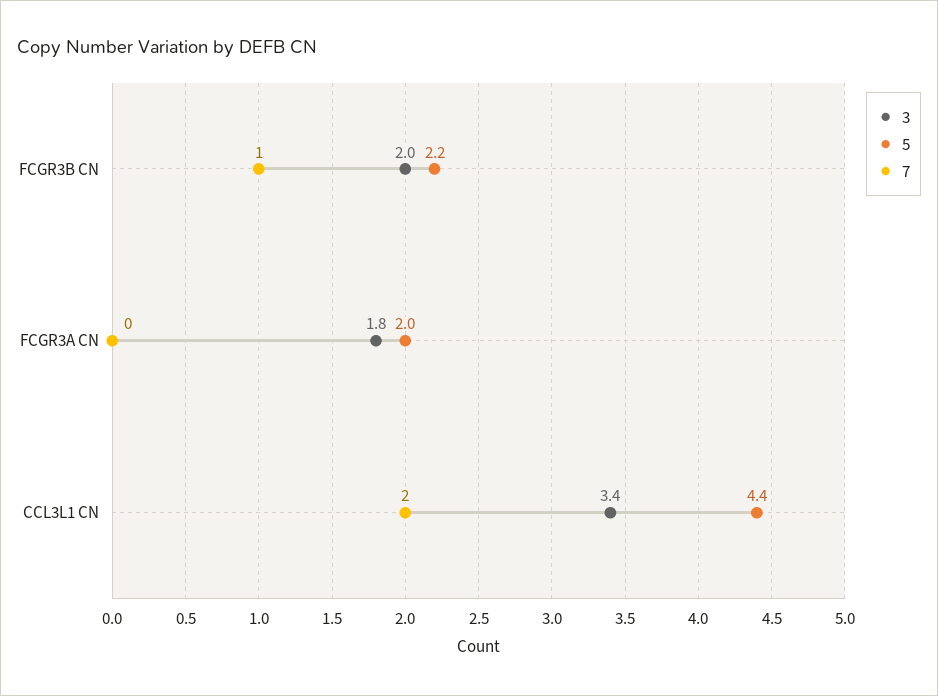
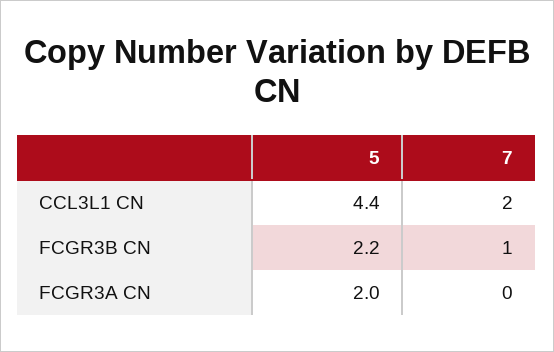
  {
-   "3": {
-     "FCGR3B CN": 2,
-     "FCGR3A CN": 1.8,
-     "CCL3L1 CN": 3.4
-   },
    "5": {
      "FCGR3B CN": 2.2,
      "FCGR3A CN": 2,
      "CCL3L1 CN": 4.4
    },
    "7": {
      "FCGR3B CN": 1,
      "FCGR3A CN": 0,
      "CCL3L1 CN": 2
    }
  }

